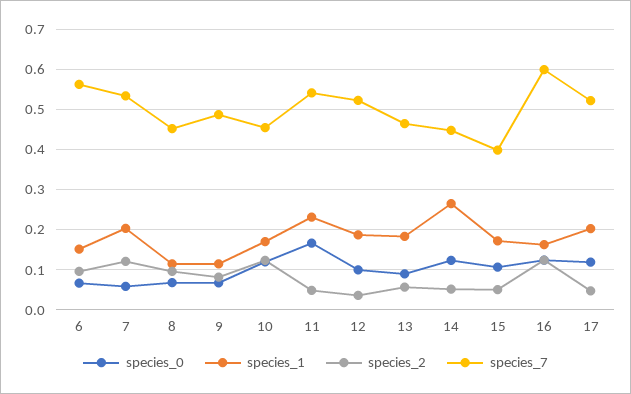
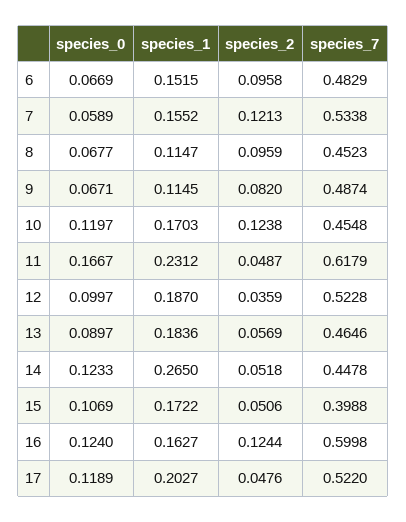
  {
    "species_0": {
      "6": 0.0669,
      "7": 0.0589,
      "8": 0.0677,
      "9": 0.0671,
      "10": 0.1197,
      "11": 0.1667,
      "12": 0.0997,
      "13": 0.0897,
      "14": 0.1233,
      "15": 0.1069,
      "16": 0.124,
      "17": 0.1189
    },
    "species_1": {
      "6": 0.1515,
-     "7": 0.2,
+     "7": 0.1552,
      "8": 0.1147,
      "9": 0.1145,
      "10": 0.1703,
      "11": 0.2312,
      "12": 0.187,
      "13": 0.1836,
      "14": 0.265,
      "15": 0.1722,
      "16": 0.1627,
      "17": 0.2027
    },
    "species_2": {
      "6": 0.0958,
      "7": 0.1213,
      "8": 0.0959,
      "9": 0.082,
      "10": 0.1238,
      "11": 0.0487,
      "12": 0.0359,
      "13": 0.0569,
      "14": 0.0518,
      "15": 0.0506,
      "16": 0.1244,
      "17": 0.0476
    },
    "species_7": {
-     "6": 0.56,
+     "6": 0.4829,
      "7": 0.5338,
      "8": 0.4523,
      "9": 0.4874,
      "10": 0.4548,
-     "11": 0.54,
+     "11": 0.6179,
      "12": 0.5228,
      "13": 0.4646,
      "14": 0.4478,
      "15": 0.3988,
      "16": 0.5998,
      "17": 0.522
    }
  }

